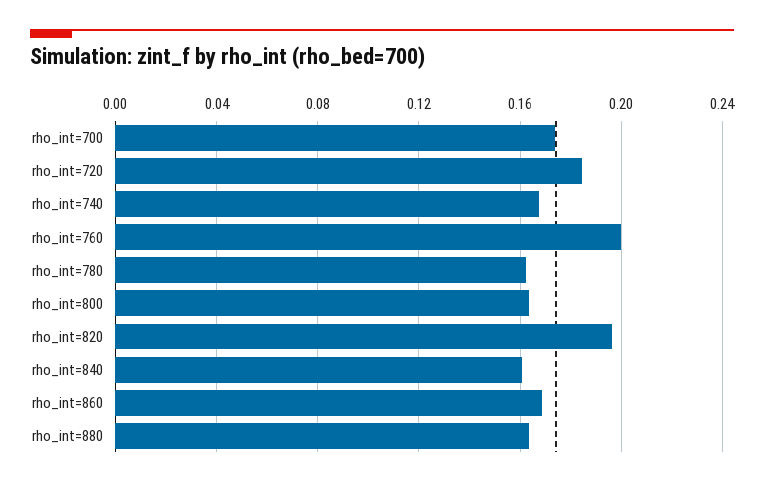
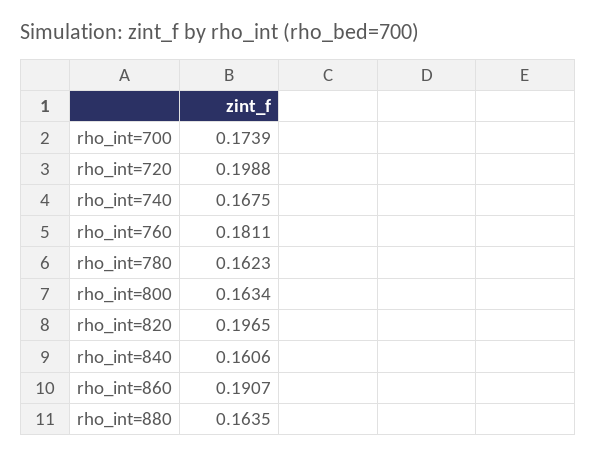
  {
    "rho_int=700": 0.1739,
-   "rho_int=720": 0.185,
+   "rho_int=720": 0.1988,
    "rho_int=740": 0.1675,
-   "rho_int=760": 0.2,
+   "rho_int=760": 0.1811,
    "rho_int=780": 0.1623,
    "rho_int=800": 0.1634,
    "rho_int=820": 0.1965,
    "rho_int=840": 0.1606,
-   "rho_int=860": 0.17,
+   "rho_int=860": 0.1907,
    "rho_int=880": 0.1635
  }

